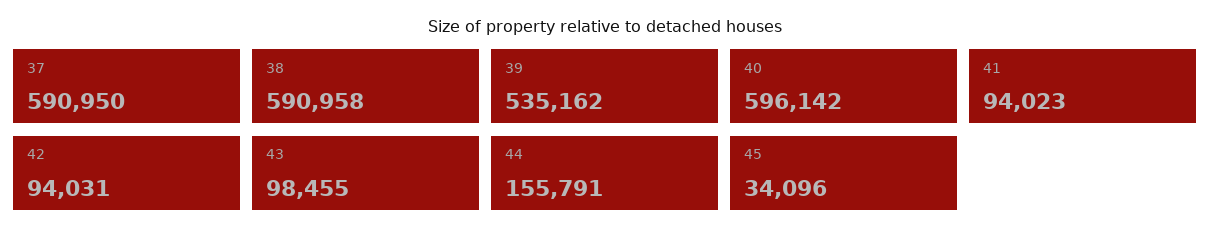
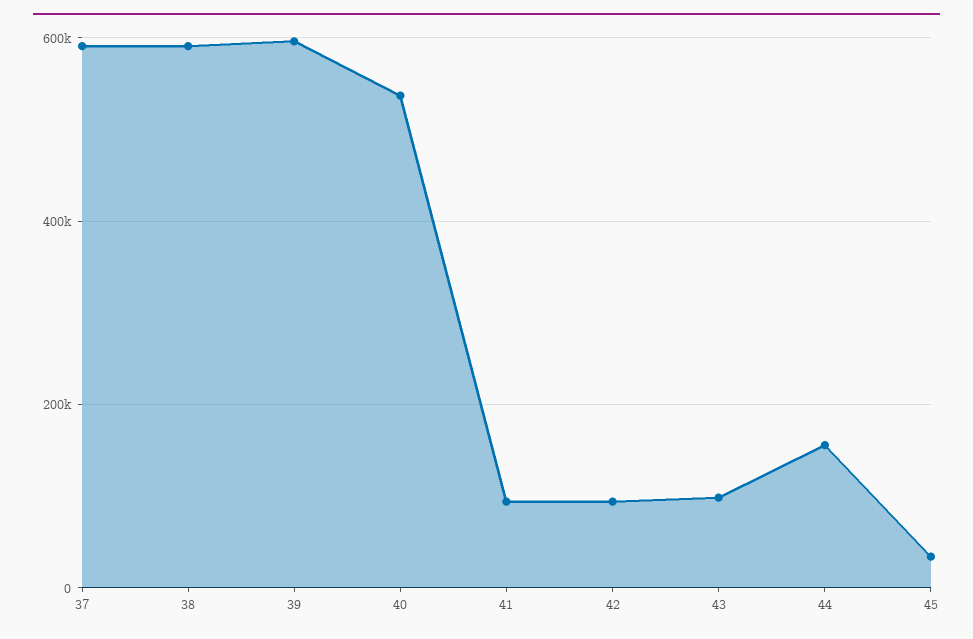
  {
    "37": 590950,
    "38": 590958,
-   "39": 535162,
+   "39": 600000,
-   "40": 596142,
+   "40": 540000,
    "41": 94023,
    "42": 94031,
    "43": 98455,
    "44": 155791,
    "45": 34096
  }

